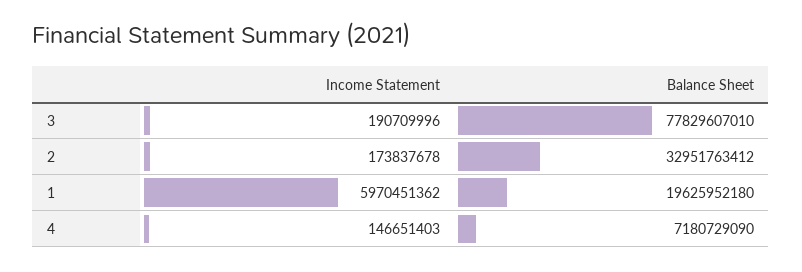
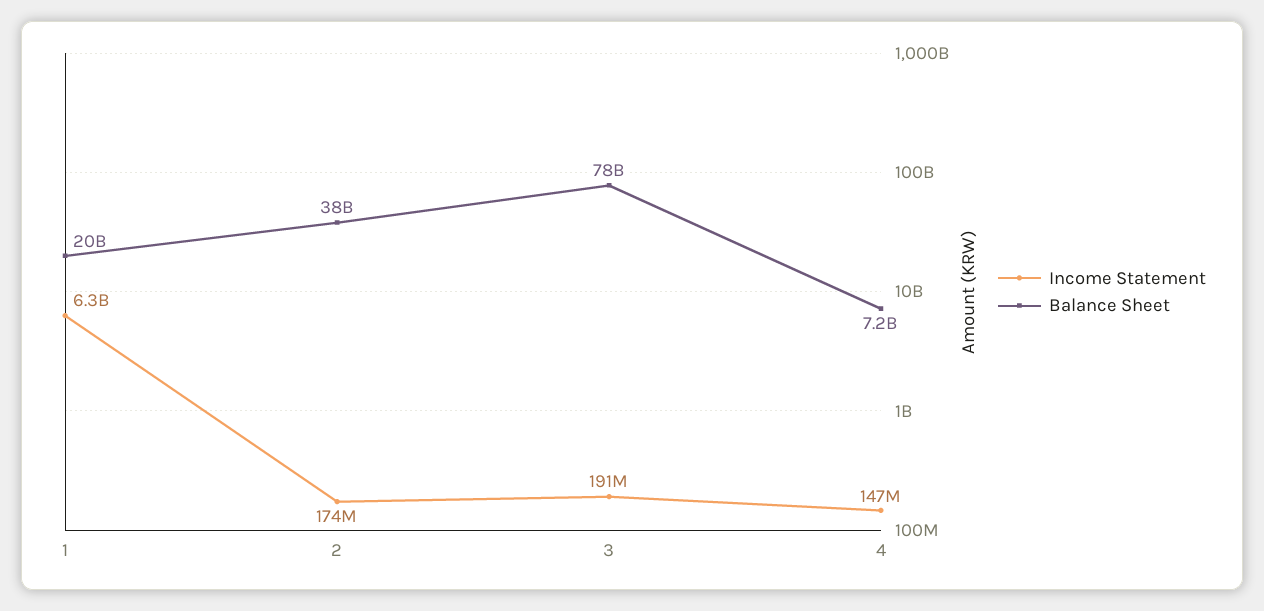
  {
    "Income Statement": {
      "3": 190709996,
      "2": 173837678,
-     "1": 5970451362,
+     "1": 6300000000,
      "4": 146651403
    },
    "Balance Sheet": {
      "3": 77829607010,
-     "2": 32951763412,
+     "2": 38000000000,
      "1": 19625952180,
      "4": 7180729090
    }
  }

